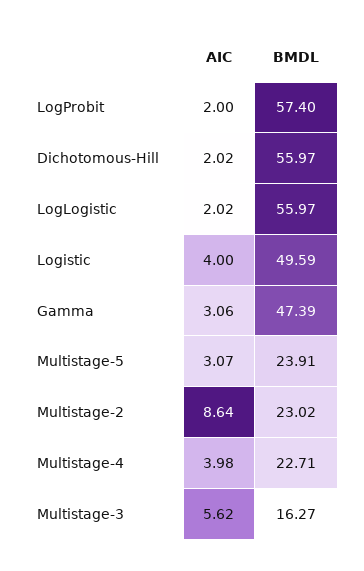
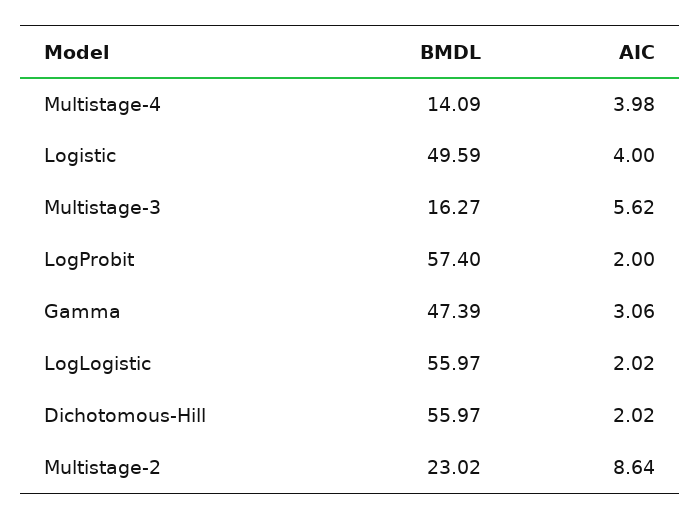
  {
    "AIC": {
      "LogProbit": 2,
      "Dichotomous-Hill": 2.02,
      "LogLogistic": 2.02,
      "Logistic": 4,
      "Gamma": 3.06,
-     "Multistage-5": 3.07,
      "Multistage-2": 8.64,
      "Multistage-4": 3.98,
      "Multistage-3": 5.62
    },
    "BMDL": {
      "LogProbit": 57.4,
      "Dichotomous-Hill": 55.97,
      "LogLogistic": 55.97,
      "Logistic": 49.59,
      "Gamma": 47.39,
-     "Multistage-5": 23.91,
      "Multistage-2": 23.02,
-     "Multistage-4": 22.71,
+     "Multistage-4": 14.09,
      "Multistage-3": 16.27
    }
  }

